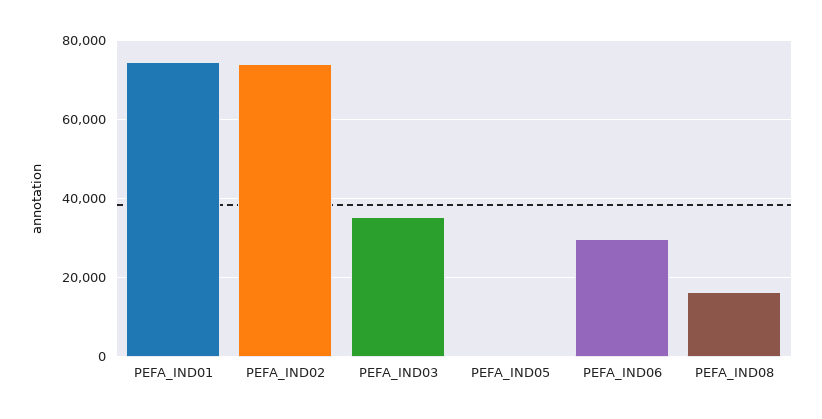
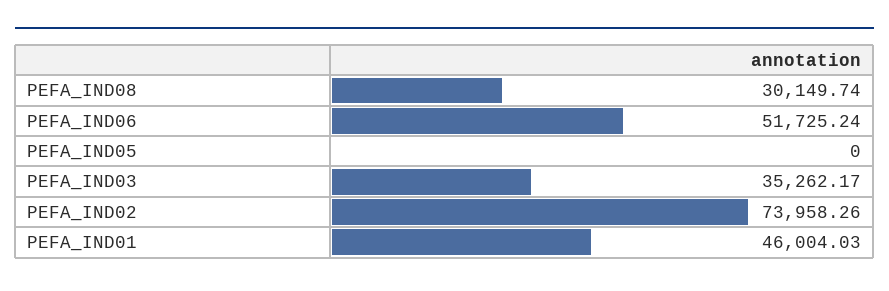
  {
-   "PEFA_IND01": 74000,
+   "PEFA_IND01": 46004.03,
    "PEFA_IND02": 73958.26,
    "PEFA_IND03": 35262.17,
    "PEFA_IND05": 0,
-   "PEFA_IND06": 30000,
+   "PEFA_IND06": 51725.24,
-   "PEFA_IND08": 16000
+   "PEFA_IND08": 30149.74
  }

